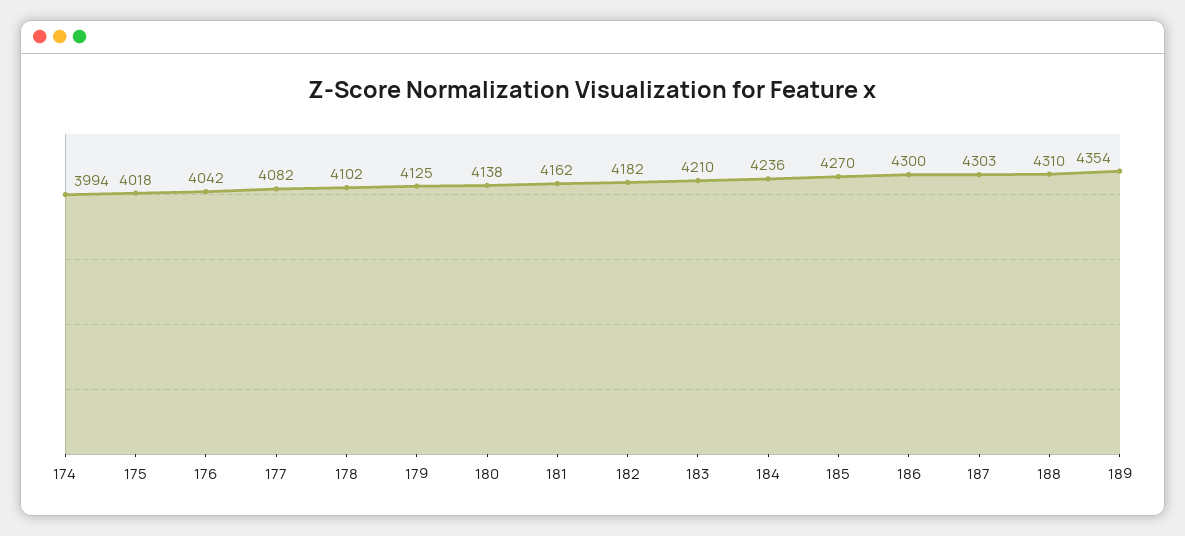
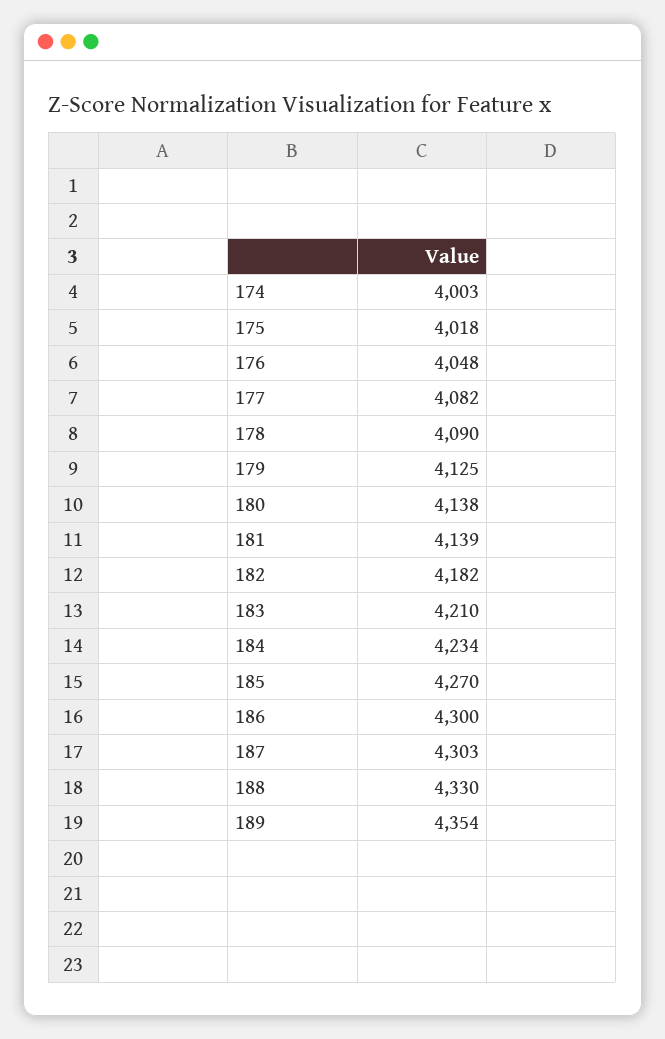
  {
-   "174": 3994,
+   "174": 4003,
    "175": 4018,
-   "176": 4042,
+   "176": 4048,
    "177": 4082,
-   "178": 4102,
+   "178": 4090,
    "179": 4125,
    "180": 4138,
-   "181": 4162,
+   "181": 4139,
    "182": 4182,
    "183": 4210,
-   "184": 4236,
+   "184": 4234,
    "185": 4270,
    "186": 4300,
    "187": 4303,
-   "188": 4310,
+   "188": 4330,
    "189": 4354
  }

